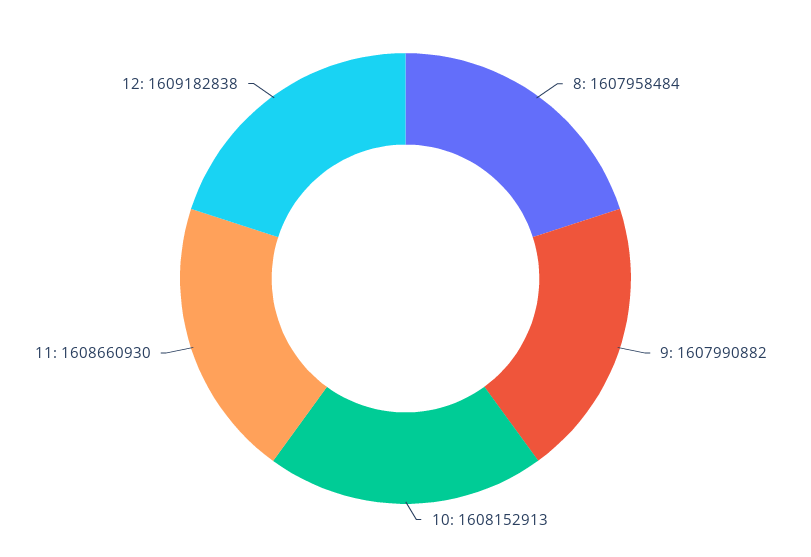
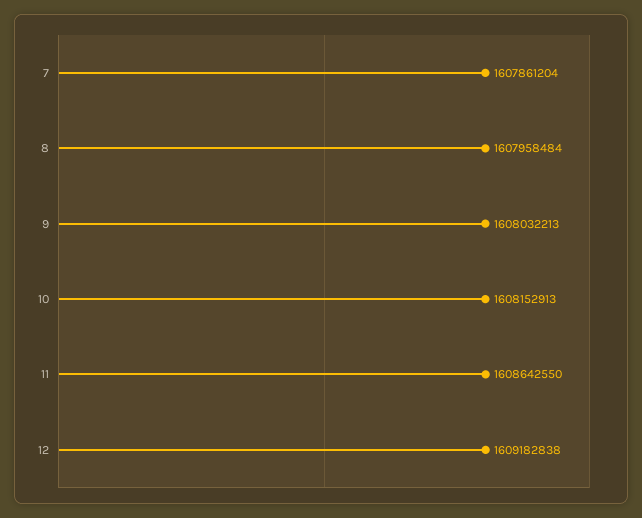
  {
    "8": 1607958484,
-   "9": 1607990882,
+   "9": 1608032213,
    "10": 1608152913,
-   "11": 1608660930,
+   "11": 1608642550,
-   "12": 1609182838
+   "12": 1609182838,
+   "7": 1607861204
  }

